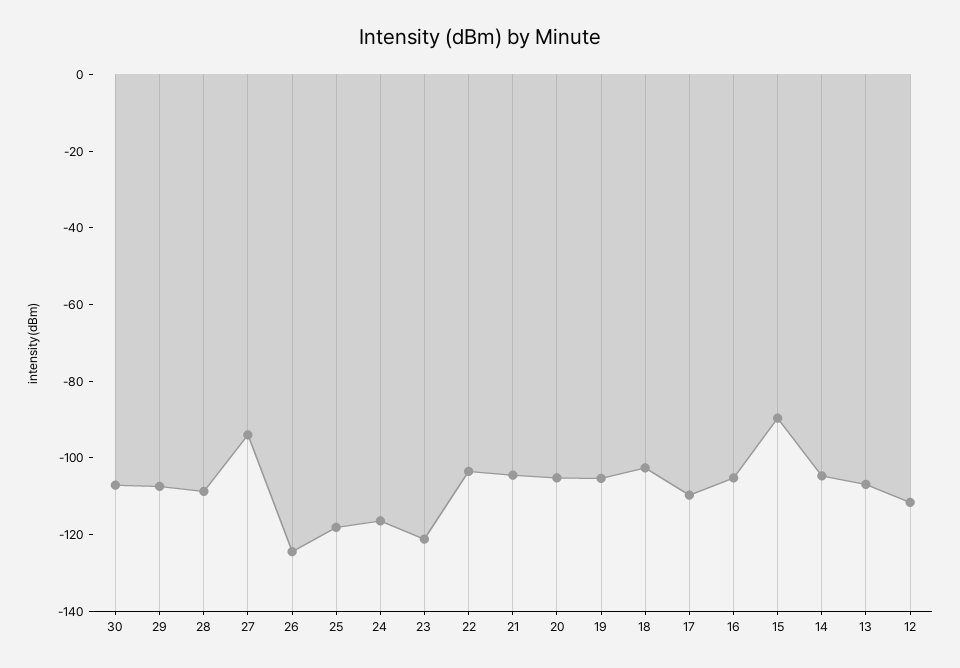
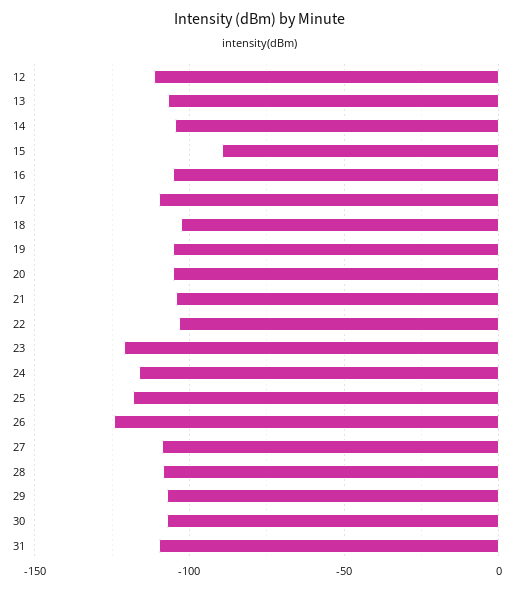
  {
    "30": -105,
    "29": -105,
    "28": -110,
-   "27": -95,
+   "27": -110,
    "26": -125,
    "25": -120,
    "24": -115,
    "23": -120,
    "22": -105,
    "21": -105,
    "20": -105,
    "19": -105,
    "18": -105,
    "17": -110,
    "16": -105,
    "15": -90,
    "14": -105,
    "13": -105,
-   "12": -110
+   "12": -110,
+   "31": -110
  }

